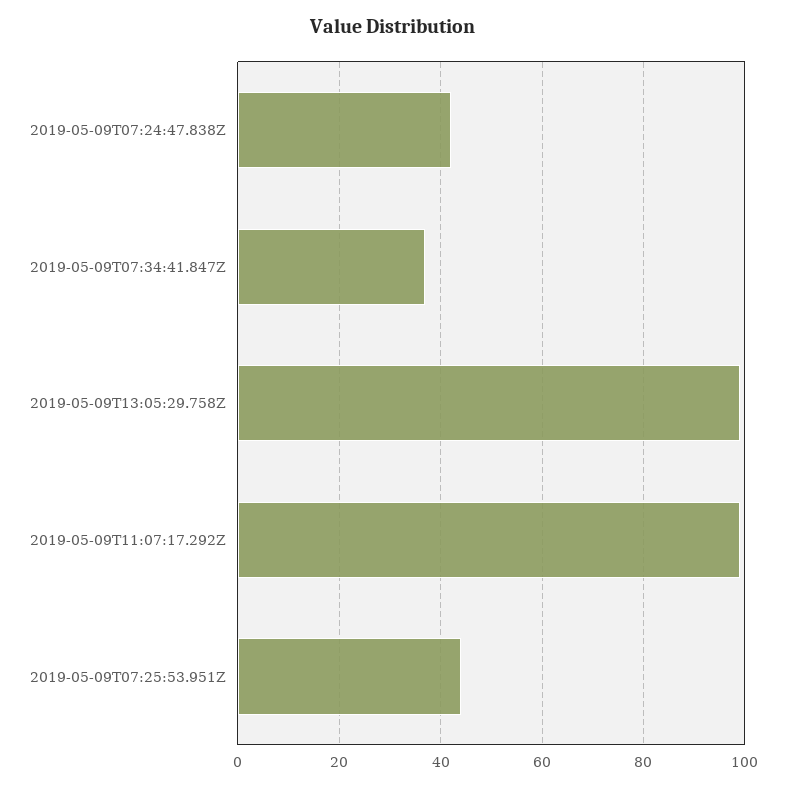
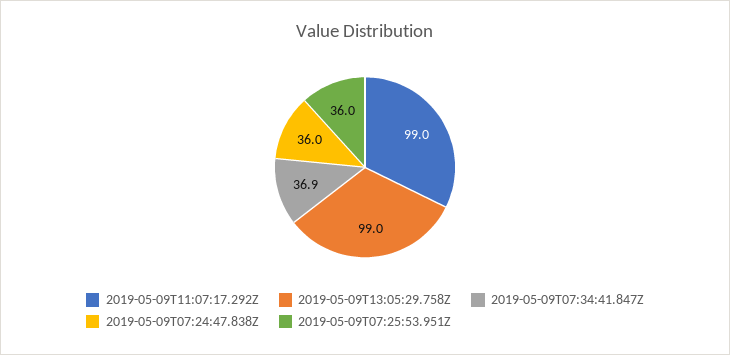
  {
-   "2019-05-09T07:24:47.838Z": 42,
+   "2019-05-09T07:24:47.838Z": 36,
    "2019-05-09T07:34:41.847Z": 36.9,
    "2019-05-09T13:05:29.758Z": 99,
    "2019-05-09T11:07:17.292Z": 99,
-   "2019-05-09T07:25:53.951Z": 44
+   "2019-05-09T07:25:53.951Z": 36
  }

